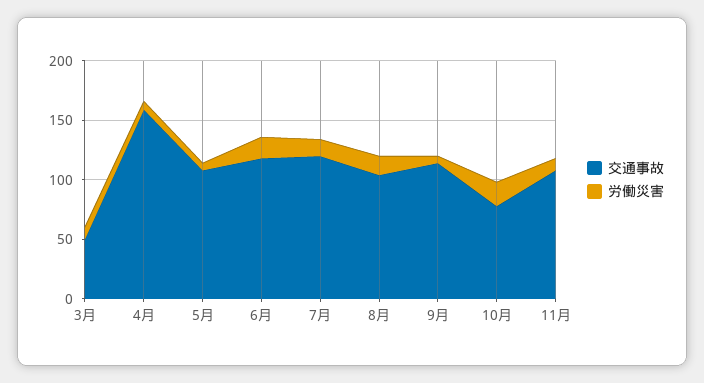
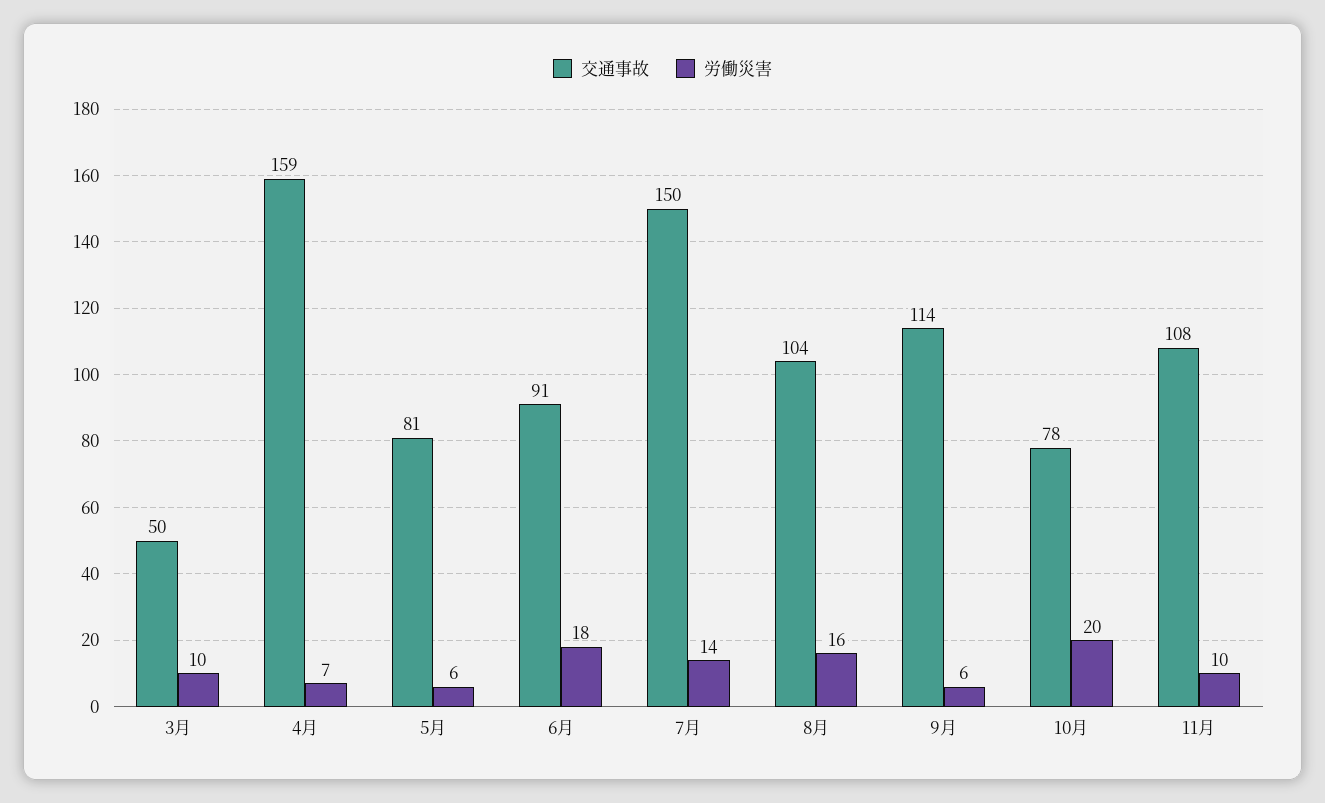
  {
    "交通事故": {
      "3月": 50,
      "4月": 159,
-     "5月": 110,
+     "5月": 81,
-     "6月": 120,
+     "6月": 91,
-     "7月": 120,
+     "7月": 150,
      "8月": 104,
      "9月": 114,
      "10月": 78,
      "11月": 108
    },
    "労働災害": {
      "3月": 10,
      "4月": 7,
      "5月": 6,
      "6月": 18,
      "7月": 14,
      "8月": 16,
      "9月": 6,
      "10月": 20,
      "11月": 10
    }
  }

